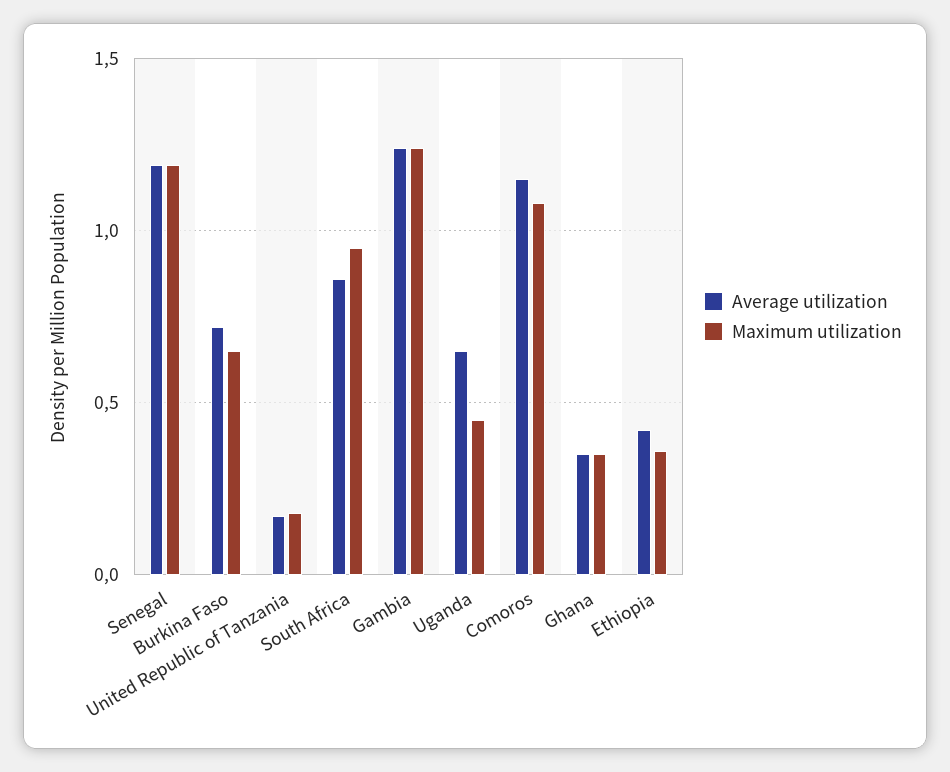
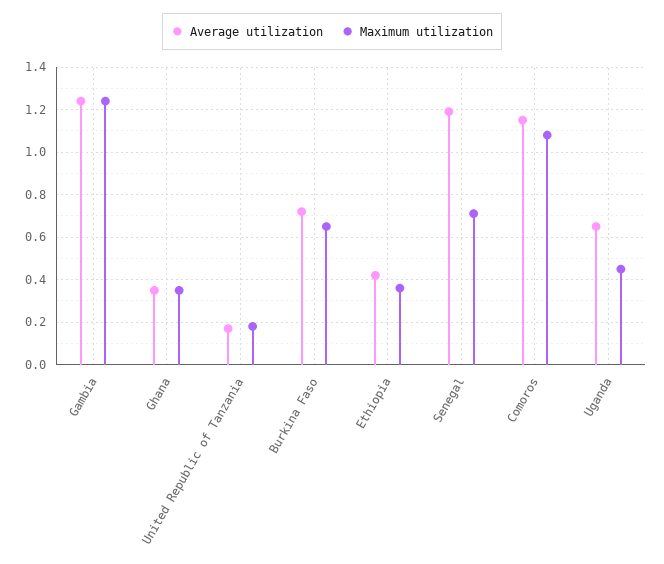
  {
    "Average utilization": {
      "Senegal": 1.2,
      "Burkina Faso": 0.7,
      "United Republic of Tanzania": 0.15,
-     "South Africa": 0.85,
      "Gambia": 1.25,
      "Uganda": 0.65,
      "Comoros": 1.15,
      "Ghana": 0.35,
      "Ethiopia": 0.4
    },
    "Maximum utilization": {
-     "Senegal": 1.2,
+     "Senegal": 0.7,
      "Burkina Faso": 0.65,
      "United Republic of Tanzania": 0.2,
-     "South Africa": 0.95,
      "Gambia": 1.25,
      "Uganda": 0.45,
      "Comoros": 1.1,
      "Ghana": 0.35,
      "Ethiopia": 0.35
    }
  }

